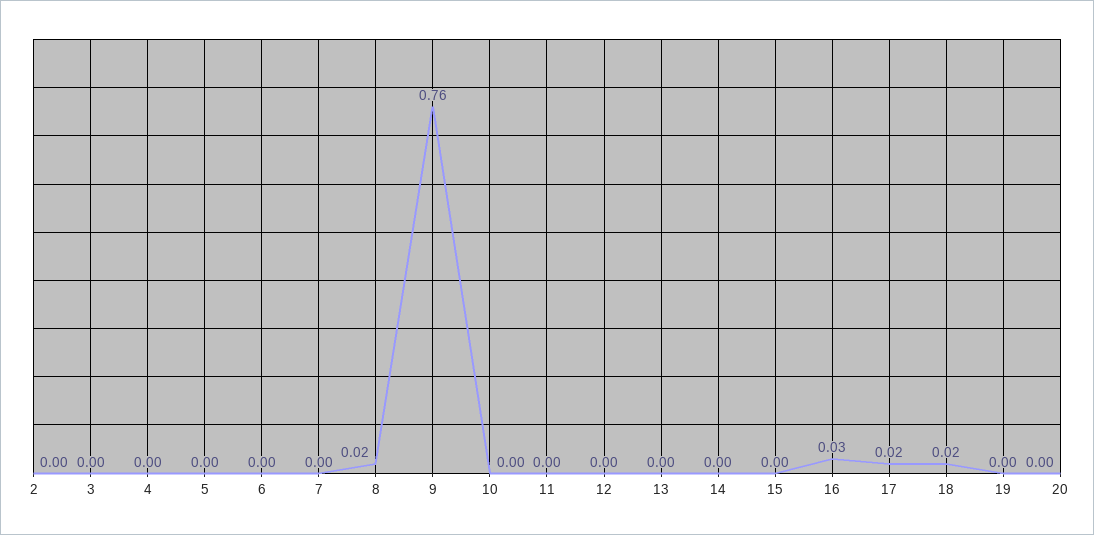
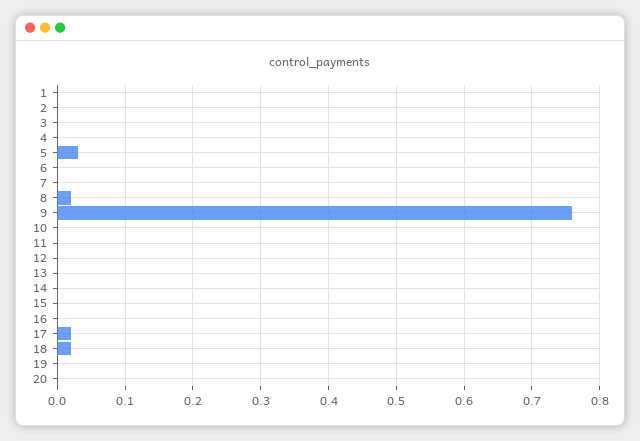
  {
    "2": 0,
    "3": 0,
    "4": 0,
-   "5": 0,
+   "5": 0.03,
    "6": 0,
    "7": 0,
    "8": 0.02,
    "9": 0.76,
    "10": 0,
    "11": 0,
    "12": 0,
    "13": 0,
    "14": 0,
    "15": 0,
-   "16": 0.03,
+   "16": 0,
    "17": 0.02,
    "18": 0.02,
    "19": 0,
-   "20": 0
+   "20": 0,
+   "1": 0
  }

